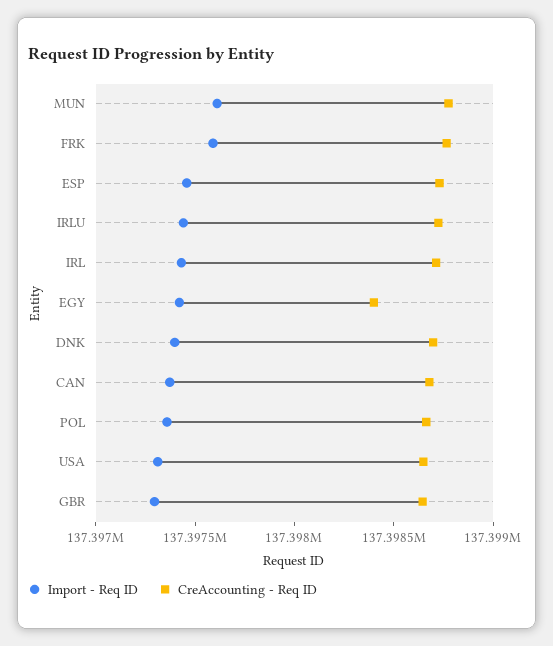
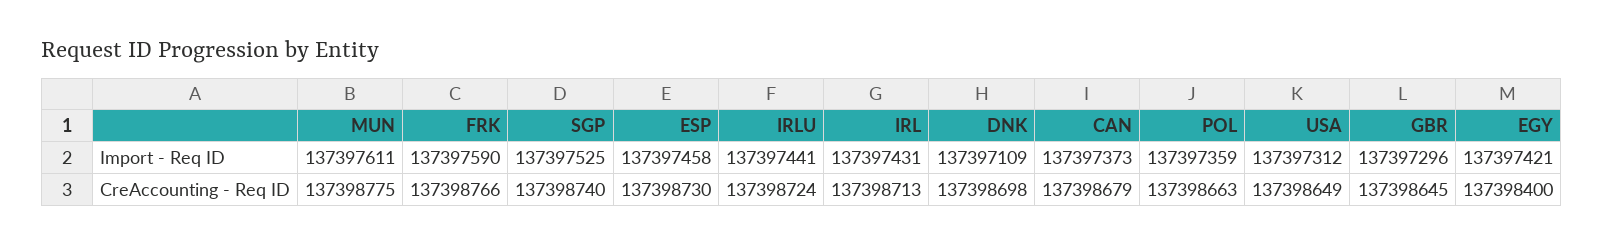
  {
    "Import - Req ID": {
      "MUN": 137397611,
      "FRK": 137397590,
      "ESP": 137397458,
      "IRLU": 137397441,
      "IRL": 137397431,
      "EGY": 137397421,
-     "DNK": 137397400,
+     "DNK": 137397109,
      "CAN": 137397373,
      "POL": 137397359,
      "USA": 137397312,
-     "GBR": 137397296
+     "GBR": 137397296,
+     "SGP": 137397525
    },
    "CreAccounting - Req ID": {
      "MUN": 137398775,
      "FRK": 137398766,
      "ESP": 137398730,
      "IRLU": 137398724,
      "IRL": 137398713,
      "EGY": 137398400,
      "DNK": 137398698,
      "CAN": 137398679,
      "POL": 137398663,
      "USA": 137398649,
-     "GBR": 137398645
+     "GBR": 137398645,
+     "SGP": 137398740
    }
  }

